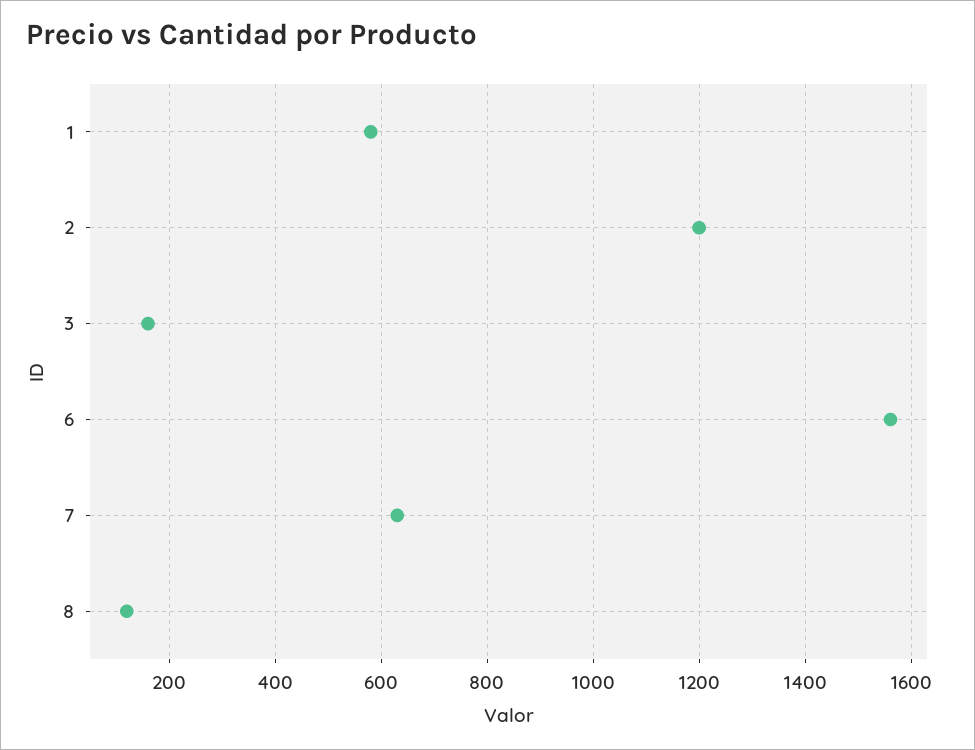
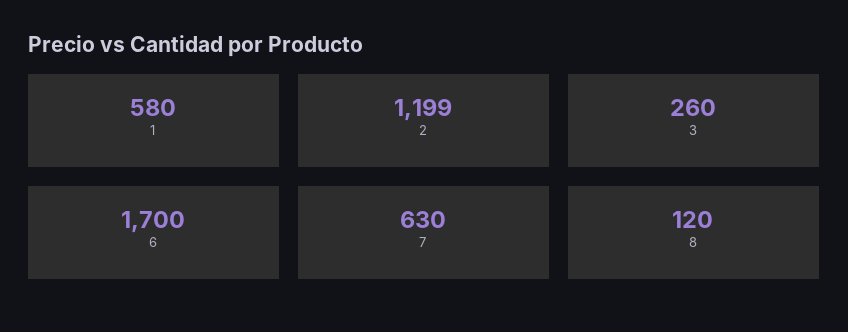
  {
    "1": 580,
    "2": 1199,
-   "3": 160,
+   "3": 260,
-   "6": 1560,
+   "6": 1700,
    "7": 630,
    "8": 120
  }

